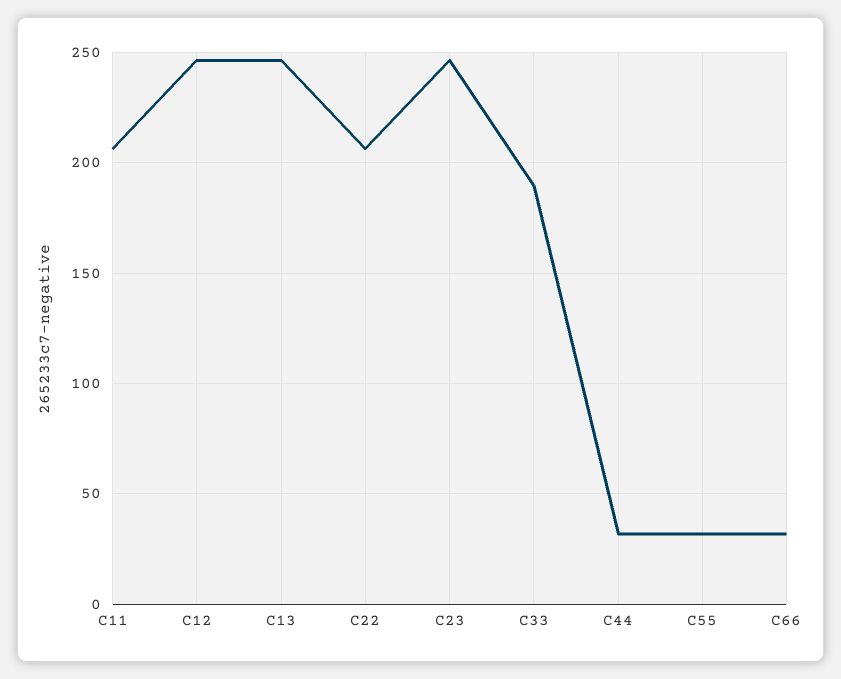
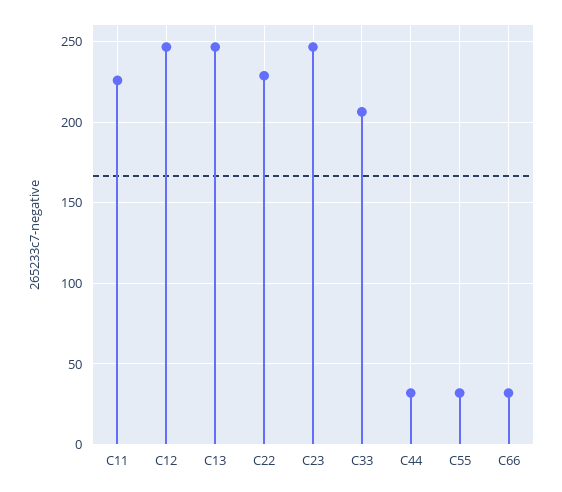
  {
-   "C11": 205,
+   "C11": 225,
    "C12": 245,
    "C13": 245,
-   "C22": 205,
+   "C22": 230,
    "C23": 245,
-   "C33": 190,
+   "C33": 205,
    "C44": 30,
    "C55": 30,
    "C66": 30
  }

